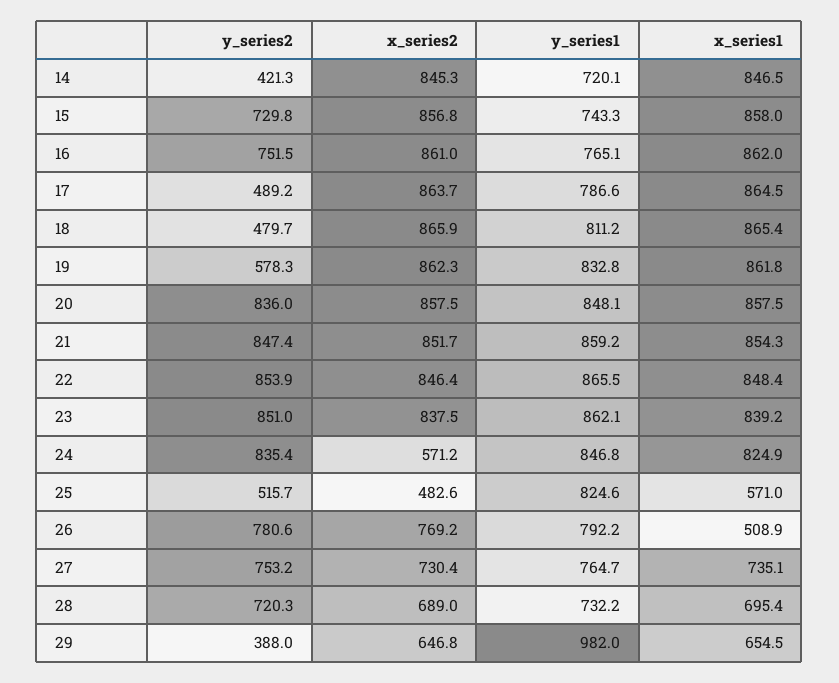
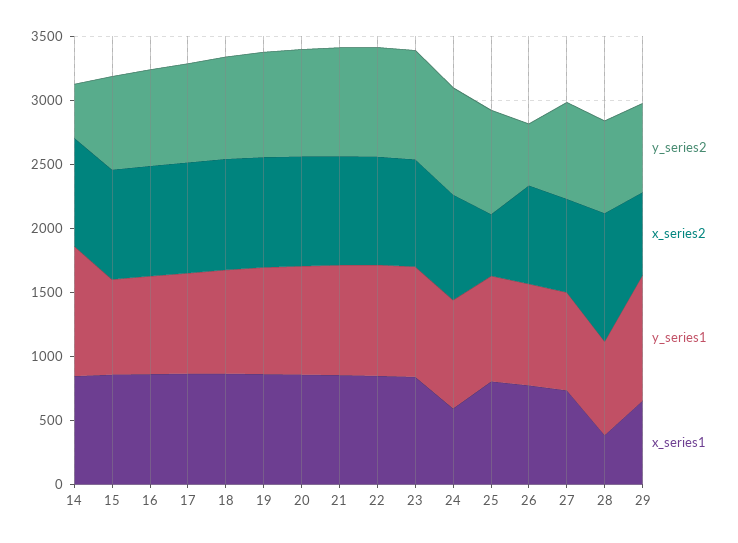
  {
    "y_series2": {
      "14": 421.3,
      "15": 729.8,
      "16": 751.5,
-     "17": 489.2,
+     "17": 800,
-     "18": 479.7,
+     "18": 800,
-     "19": 578.3,
+     "19": 800,
      "20": 836,
      "21": 847.4,
      "22": 853.9,
      "23": 851,
      "24": 835.4,
-     "25": 515.7,
+     "25": 800,
-     "26": 780.6,
+     "26": 500,
      "27": 753.2,
      "28": 720.3,
-     "29": 388
+     "29": 700
    },
    "x_series2": {
      "14": 845.3,
      "15": 856.8,
      "16": 861,
      "17": 863.7,
      "18": 865.9,
      "19": 862.3,
      "20": 857.5,
      "21": 851.7,
      "22": 846.4,
      "23": 837.5,
-     "24": 571.2,
+     "24": 800,
      "25": 482.6,
      "26": 769.2,
      "27": 730.4,
-     "28": 689,
+     "28": 1000,
      "29": 646.8
    },
    "y_series1": {
-     "14": 720.1,
+     "14": 1000,
      "15": 743.3,
      "16": 765.1,
      "17": 786.6,
      "18": 811.2,
      "19": 832.8,
      "20": 848.1,
      "21": 859.2,
      "22": 865.5,
      "23": 862.1,
      "24": 846.8,
      "25": 824.6,
      "26": 792.2,
      "27": 764.7,
      "28": 732.2,
      "29": 982
    },
    "x_series1": {
      "14": 846.5,
      "15": 858,
      "16": 862,
      "17": 864.5,
      "18": 865.4,
      "19": 861.8,
      "20": 857.5,
      "21": 854.3,
      "22": 848.4,
      "23": 839.2,
-     "24": 824.9,
+     "24": 600,
-     "25": 571,
+     "25": 800,
-     "26": 508.9,
+     "26": 800,
      "27": 735.1,
-     "28": 695.4,
+     "28": 400,
      "29": 654.5
    }
  }

